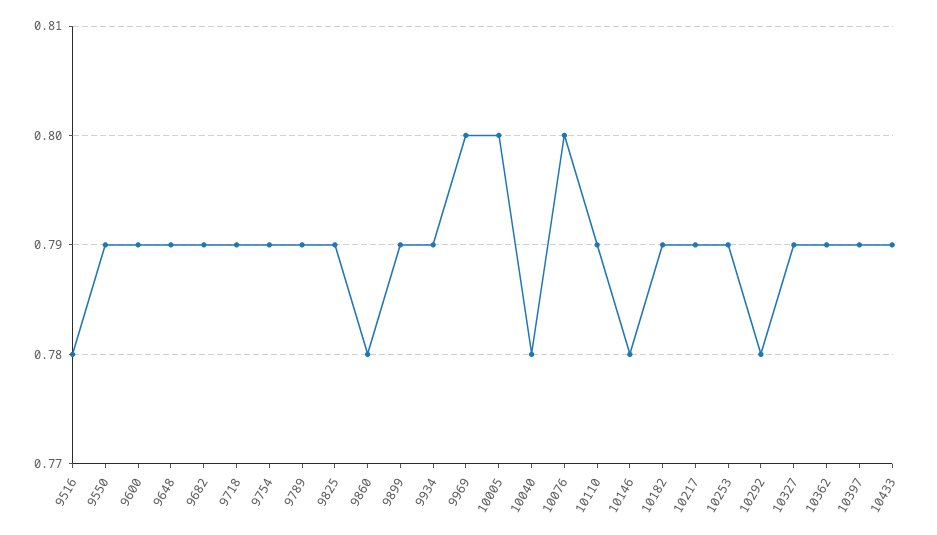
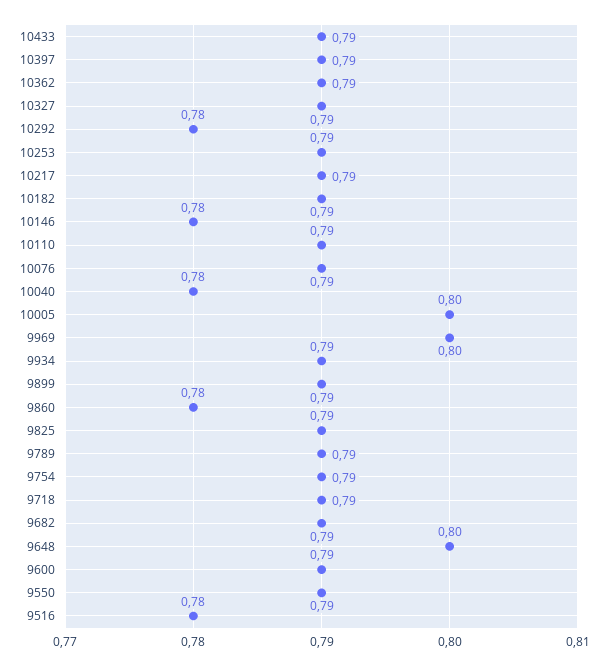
  {
    "9516": 0.78,
    "9550": 0.79,
    "9600": 0.79,
-   "9648": 0.79,
+   "9648": 0.8,
    "9682": 0.79,
    "9718": 0.79,
    "9754": 0.79,
    "9789": 0.79,
    "9825": 0.79,
    "9860": 0.78,
    "9899": 0.79,
    "9934": 0.79,
    "9969": 0.8,
    "10005": 0.8,
    "10040": 0.78,
-   "10076": 0.8,
+   "10076": 0.79,
    "10110": 0.79,
    "10146": 0.78,
    "10182": 0.79,
    "10217": 0.79,
    "10253": 0.79,
    "10292": 0.78,
    "10327": 0.79,
    "10362": 0.79,
    "10397": 0.79,
    "10433": 0.79
  }

